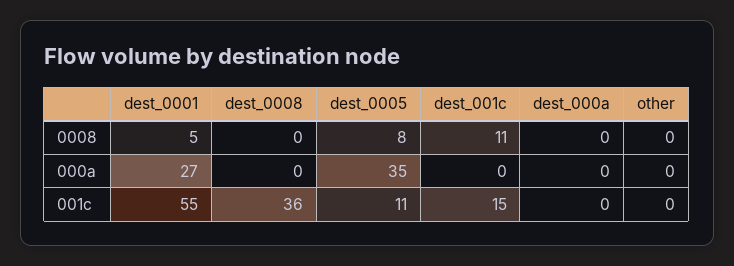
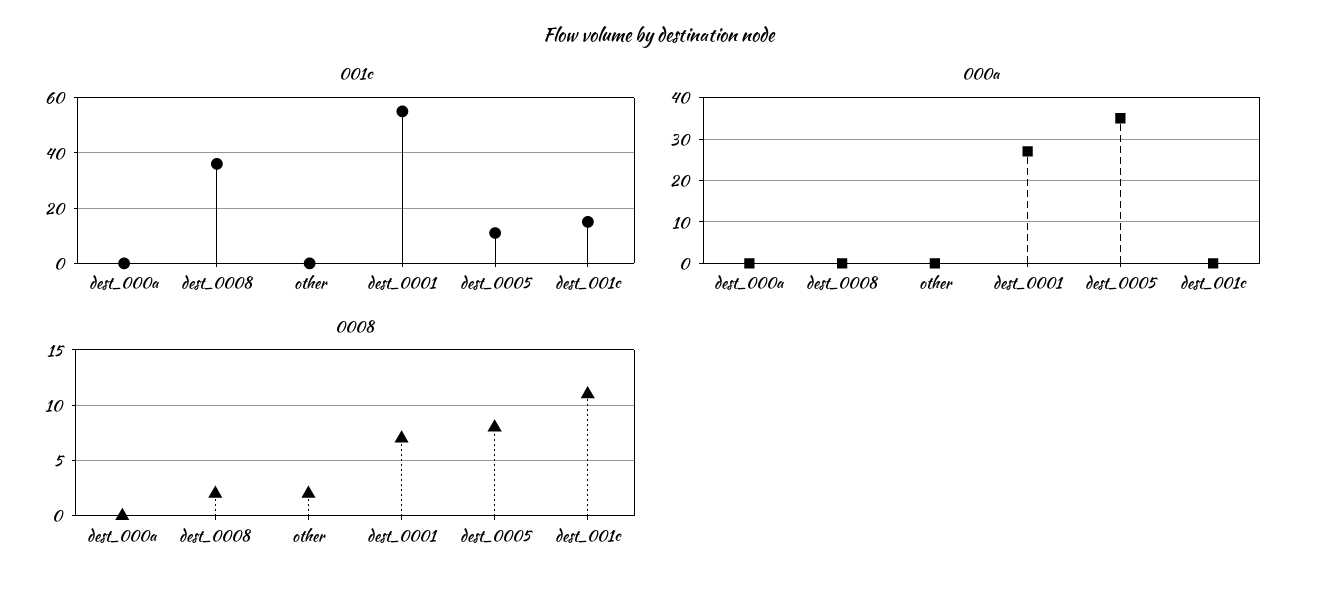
  {
    "0008": {
-     "dest_0001": 5,
+     "dest_0001": 7,
-     "dest_0008": 0,
+     "dest_0008": 2,
      "dest_0005": 8,
      "dest_001c": 11,
      "dest_000a": 0,
-     "other": 0
+     "other": 2
    },
    "000a": {
      "dest_0001": 27,
      "dest_0008": 0,
      "dest_0005": 35,
      "dest_001c": 0,
      "dest_000a": 0,
      "other": 0
    },
    "001c": {
      "dest_0001": 55,
      "dest_0008": 36,
      "dest_0005": 11,
      "dest_001c": 15,
      "dest_000a": 0,
      "other": 0
    }
  }

